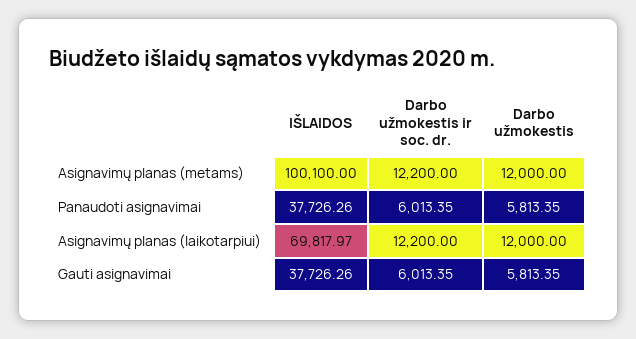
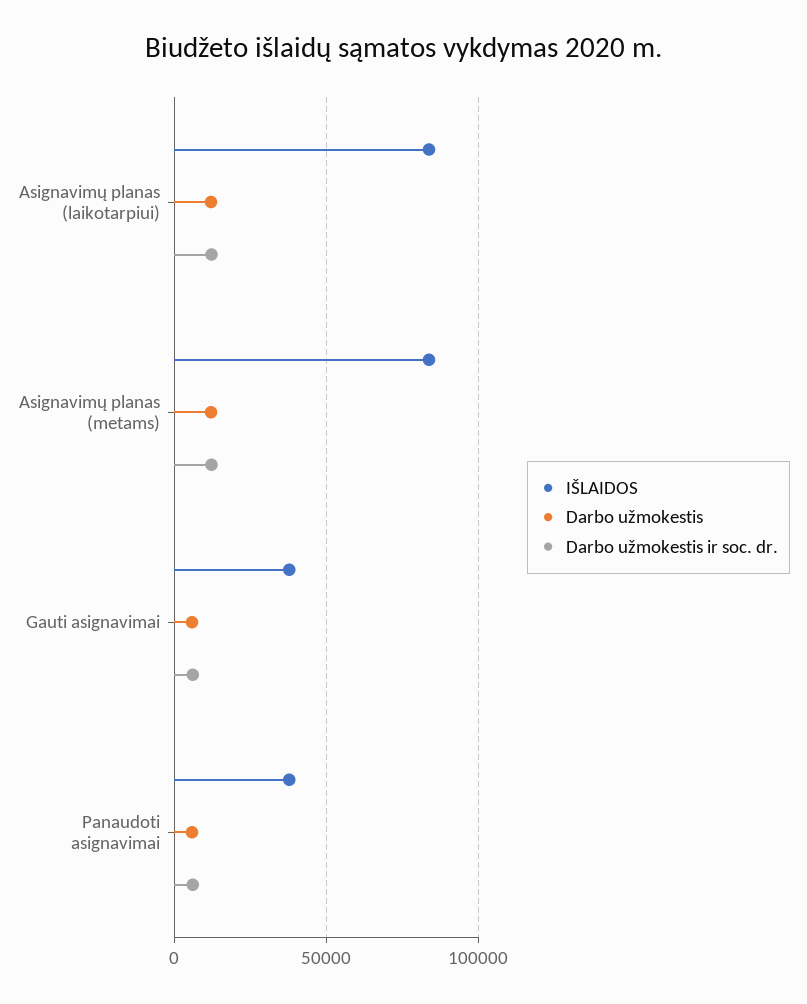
  {
    "IŠLAIDOS": {
-     "Asignavimų planas (metams)": 100100,
+     "Asignavimų planas (metams)": 85000,
      "Panaudoti asignavimai": 37726.26,
-     "Asignavimų planas (laikotarpiui)": 69817.97,
+     "Asignavimų planas (laikotarpiui)": 85000,
      "Gauti asignavimai": 37726.26
    },
    "Darbo užmokestis ir soc. dr.": {
      "Asignavimų planas (metams)": 12200,
      "Panaudoti asignavimai": 6013.35,
      "Asignavimų planas (laikotarpiui)": 12200,
      "Gauti asignavimai": 6013.35
    },
    "Darbo užmokestis": {
      "Asignavimų planas (metams)": 12000,
      "Panaudoti asignavimai": 5813.35,
      "Asignavimų planas (laikotarpiui)": 12000,
      "Gauti asignavimai": 5813.35
    }
  }

